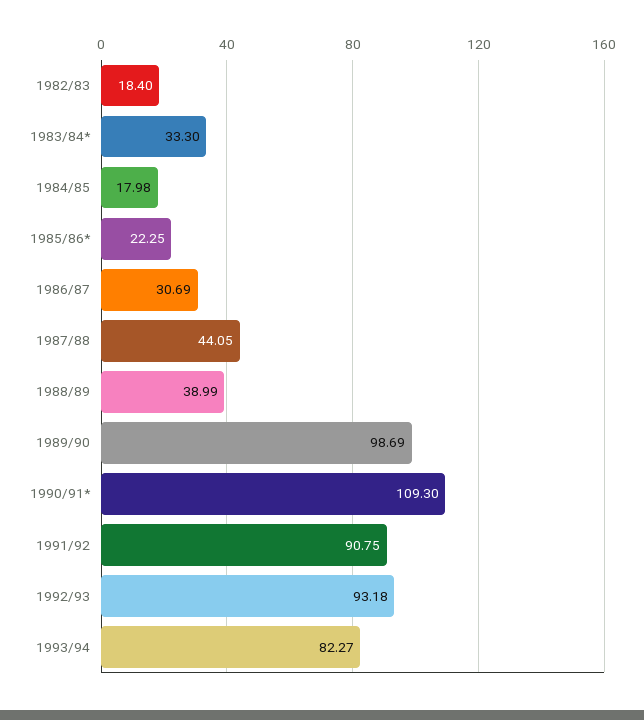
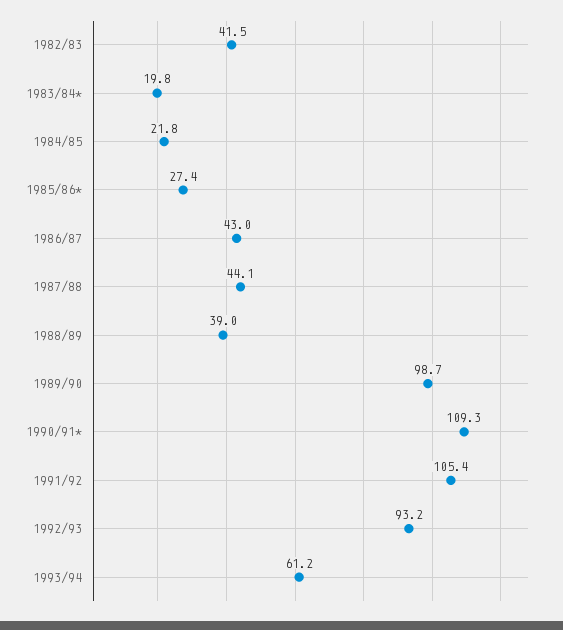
  {
-   "1982/83": 18.4,
+   "1982/83": 41.5,
-   "1983/84*": 33.3,
+   "1983/84*": 19.8,
-   "1984/85": 17.98,
+   "1984/85": 21.8,
-   "1985/86*": 22.25,
+   "1985/86*": 27.4,
-   "1986/87": 30.69,
+   "1986/87": 43,
    "1987/88": 44.05,
    "1988/89": 38.99,
    "1989/90": 98.69,
    "1990/91*": 109.3,
-   "1991/92": 90.75,
+   "1991/92": 105.4,
    "1992/93": 93.18,
-   "1993/94": 82.27
+   "1993/94": 61.2
  }

